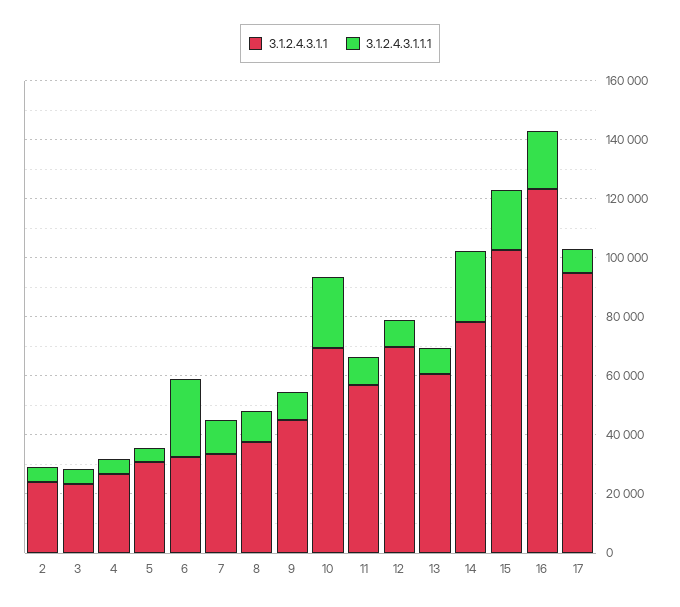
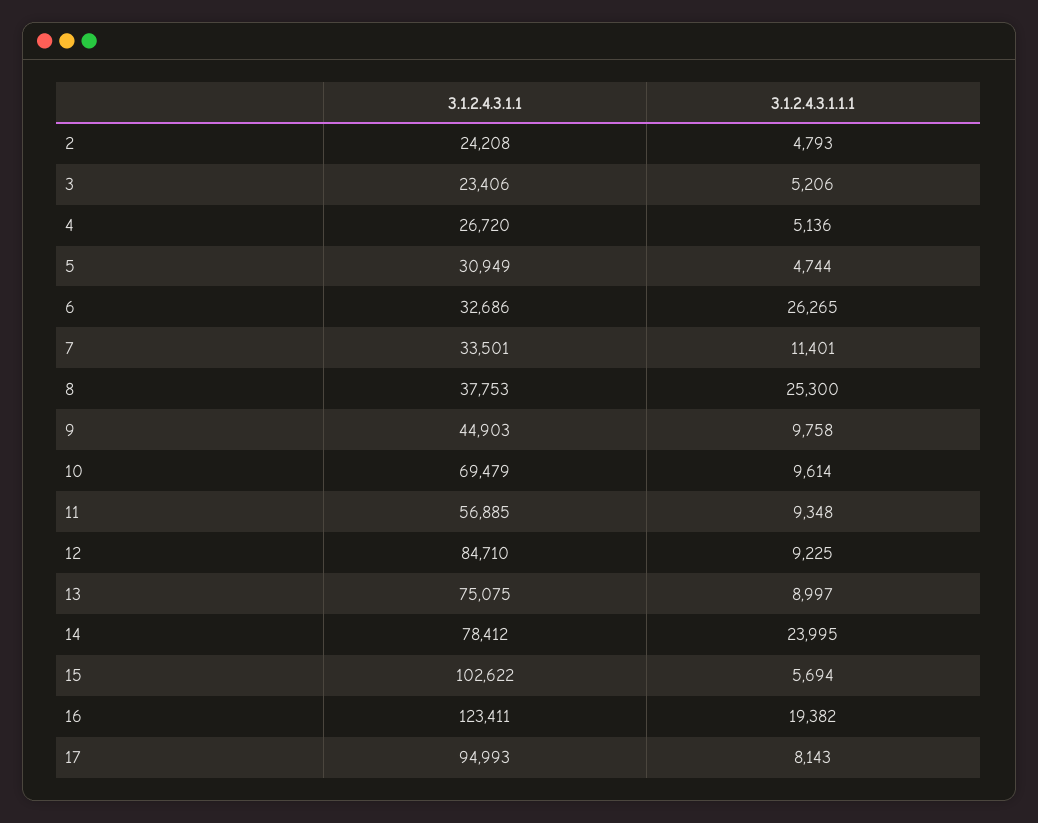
  {
    "3.1.2.4.3.1.1": {
      "2": 24208,
      "3": 23406,
      "4": 26720,
      "5": 30949,
      "6": 32686,
      "7": 33501,
      "8": 37753,
      "9": 44903,
      "10": 69479,
      "11": 56885,
-     "12": 70000,
+     "12": 84710,
-     "13": 60000,
+     "13": 75075,
      "14": 78412,
      "15": 102622,
      "16": 123411,
      "17": 94993
    },
    "3.1.2.4.3.1.1.1": {
      "2": 4793,
      "3": 5206,
      "4": 5136,
      "5": 4744,
      "6": 26265,
      "7": 11401,
-     "8": 10000,
+     "8": 25300,
      "9": 9758,
-     "10": 25000,
+     "10": 9614,
      "11": 9348,
      "12": 9225,
      "13": 8997,
      "14": 23995,
-     "15": 20000,
+     "15": 5694,
      "16": 19382,
      "17": 8143
    }
  }

